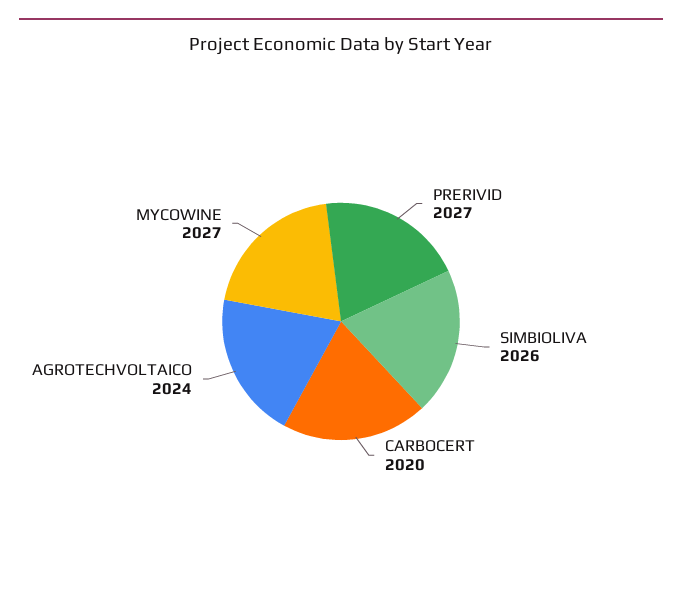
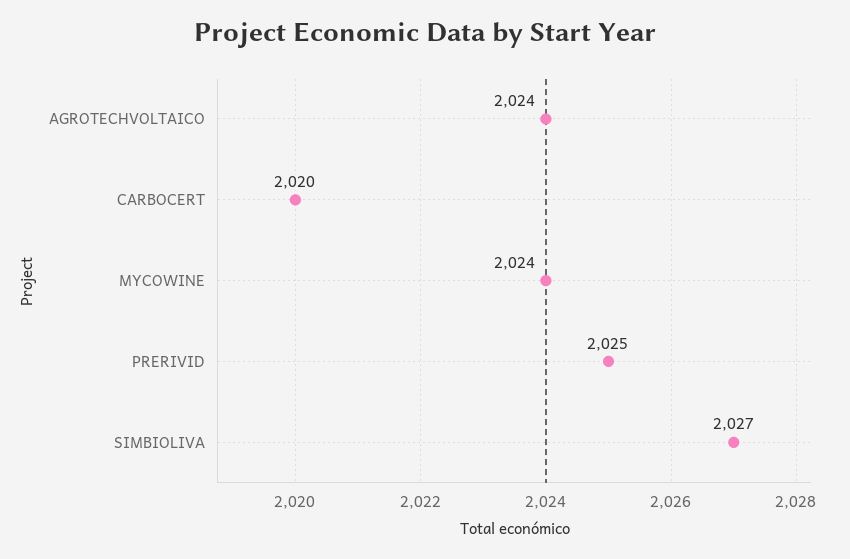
  {
-   "PRERIVID": 2027,
+   "PRERIVID": 2025,
-   "SIMBIOLIVA": 2026,
+   "SIMBIOLIVA": 2027,
    "CARBOCERT": 2020,
    "AGROTECHVOLTAICO": 2024,
-   "MYCOWINE": 2027
+   "MYCOWINE": 2024
  }

